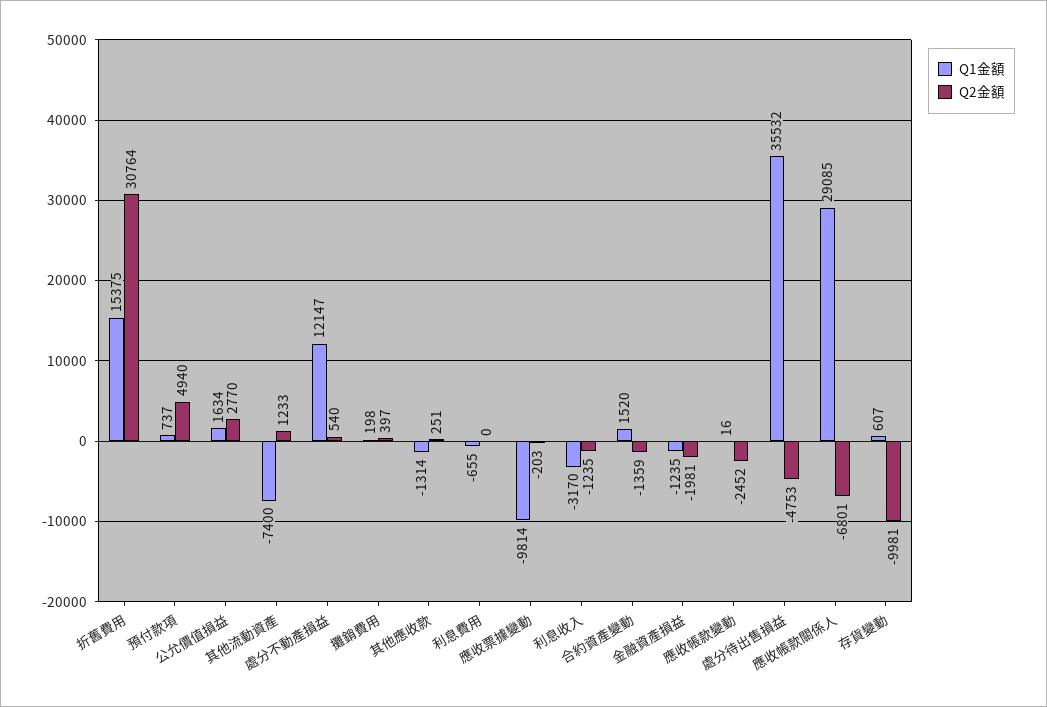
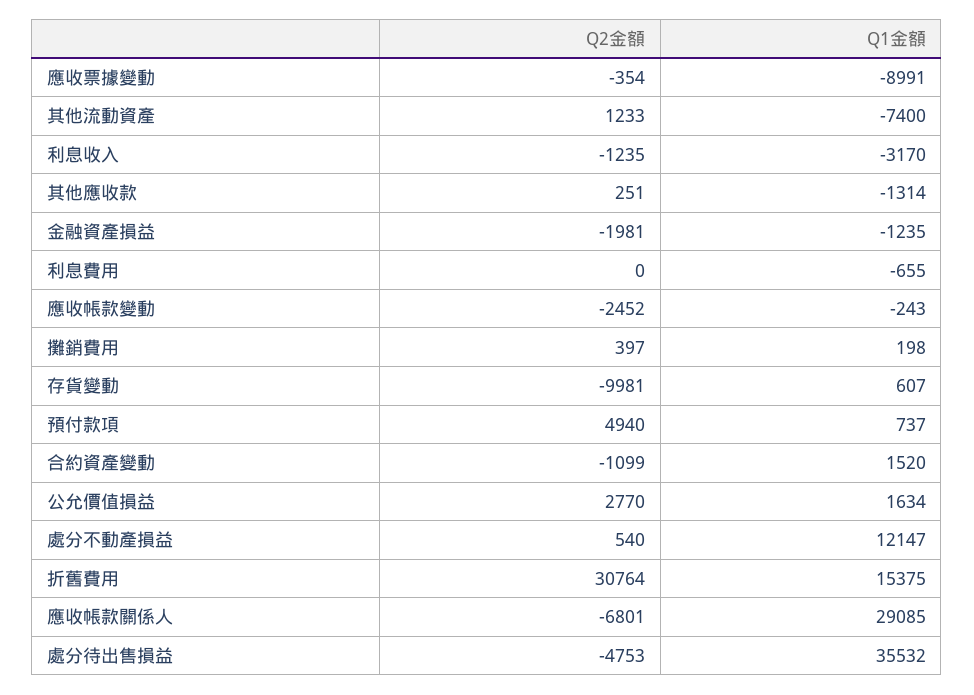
  {
    "Q1金額": {
      "折舊費用": 15375,
      "預付款項": 737,
      "公允價值損益": 1634,
      "其他流動資產": -7400,
      "處分不動產損益": 12147,
      "攤銷費用": 198,
      "其他應收款": -1314,
      "利息費用": -655,
-     "應收票據變動": -9814,
+     "應收票據變動": -8991,
      "利息收入": -3170,
      "合約資產變動": 1520,
      "金融資產損益": -1235,
-     "應收帳款變動": 16,
+     "應收帳款變動": -243,
      "處分待出售損益": 35532,
      "應收帳款關係人": 29085,
      "存貨變動": 607
    },
    "Q2金額": {
      "折舊費用": 30764,
      "預付款項": 4940,
      "公允價值損益": 2770,
      "其他流動資產": 1233,
      "處分不動產損益": 540,
      "攤銷費用": 397,
      "其他應收款": 251,
      "利息費用": 0,
-     "應收票據變動": -203,
+     "應收票據變動": -354,
      "利息收入": -1235,
-     "合約資產變動": -1359,
+     "合約資產變動": -1099,
      "金融資產損益": -1981,
      "應收帳款變動": -2452,
      "處分待出售損益": -4753,
      "應收帳款關係人": -6801,
      "存貨變動": -9981
    }
  }

